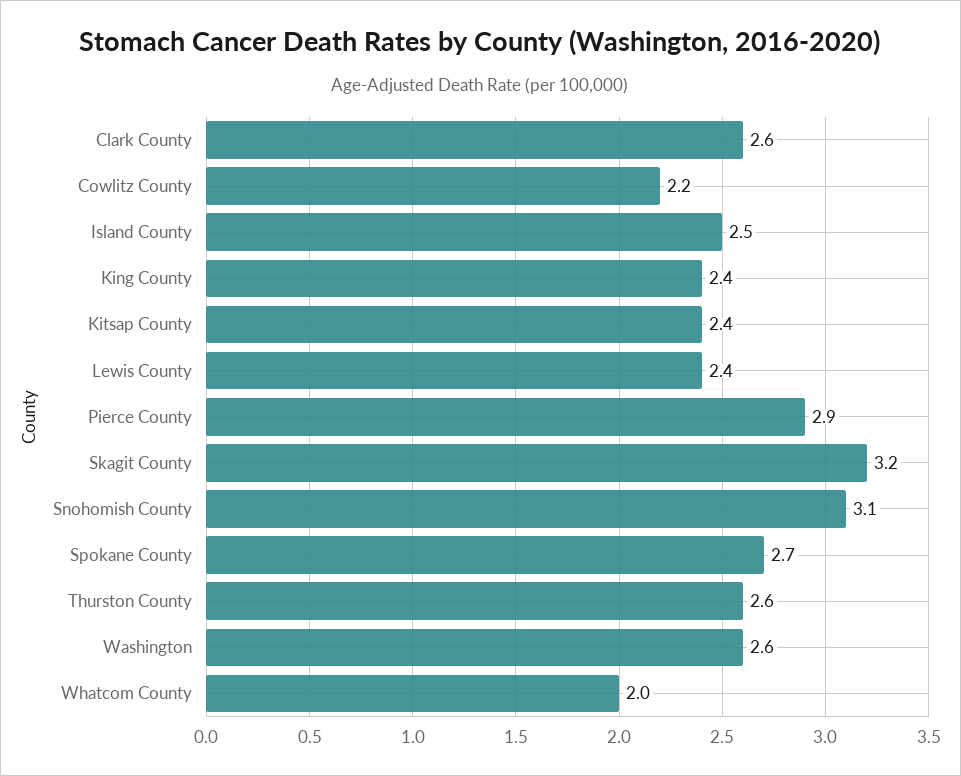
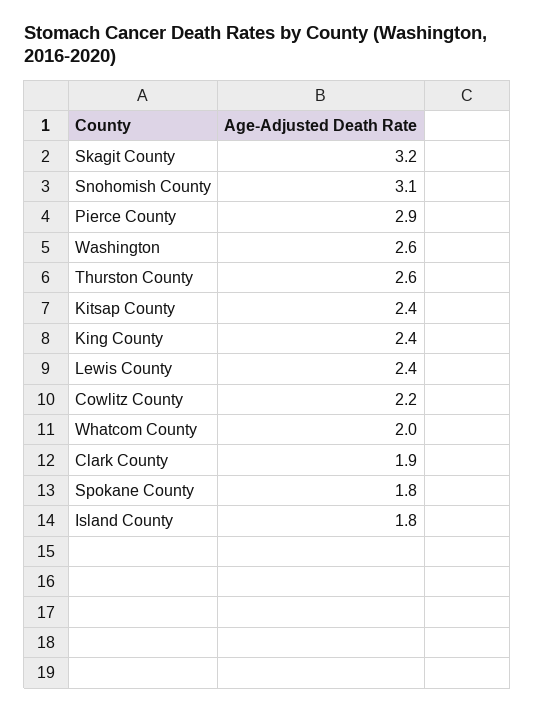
  {
-   "Clark County": 2.6,
+   "Clark County": 1.9,
    "Cowlitz County": 2.2,
-   "Island County": 2.5,
+   "Island County": 1.8,
    "King County": 2.4,
    "Kitsap County": 2.4,
    "Lewis County": 2.4,
    "Pierce County": 2.9,
    "Skagit County": 3.2,
    "Snohomish County": 3.1,
-   "Spokane County": 2.7,
+   "Spokane County": 1.8,
    "Thurston County": 2.6,
    "Washington": 2.6,
    "Whatcom County": 2
  }

